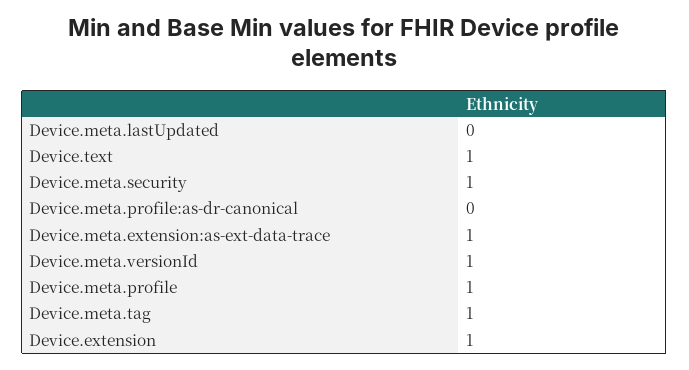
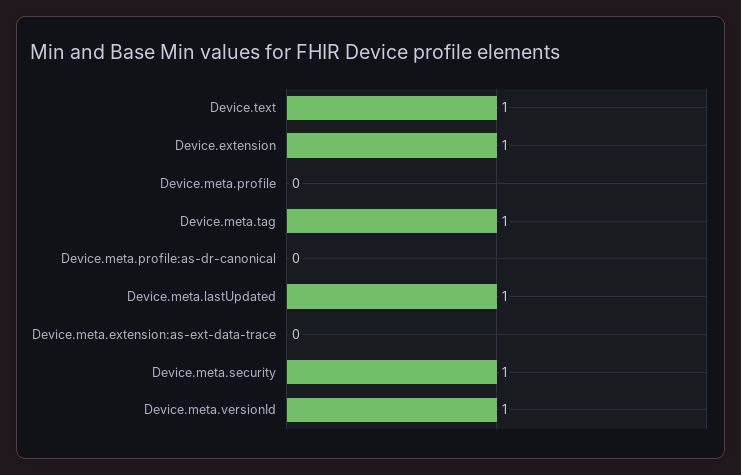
  {
-   "Device.meta.lastUpdated": 0,
+   "Device.meta.lastUpdated": 1,
    "Device.text": 1,
    "Device.meta.security": 1,
    "Device.meta.profile:as-dr-canonical": 0,
-   "Device.meta.extension:as-ext-data-trace": 1,
+   "Device.meta.extension:as-ext-data-trace": 0,
    "Device.meta.versionId": 1,
-   "Device.meta.profile": 1,
+   "Device.meta.profile": 0,
    "Device.meta.tag": 1,
    "Device.extension": 1
  }

